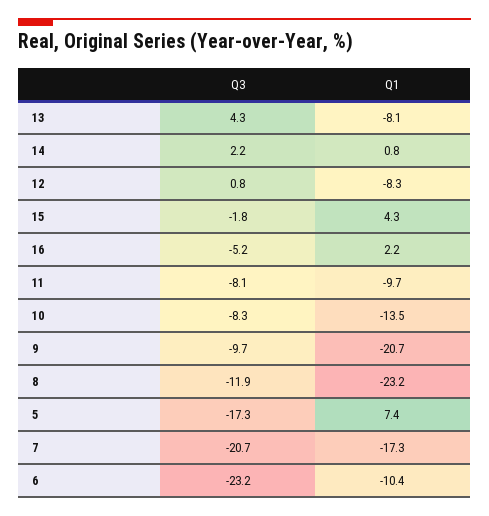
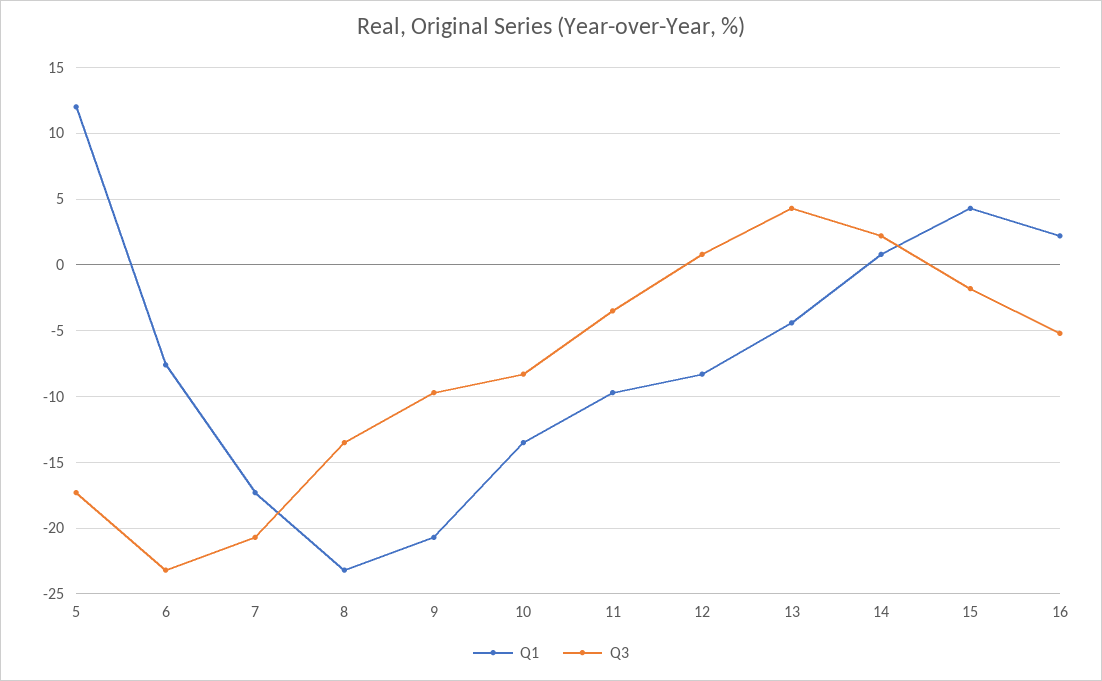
  {
    "Q3": {
      "13": 4.3,
      "14": 2.2,
      "12": 0.8,
      "15": -1.8,
      "16": -5.2,
-     "11": -8.1,
+     "11": -3.5,
      "10": -8.3,
      "9": -9.7,
-     "8": -11.9,
+     "8": -13.5,
      "5": -17.3,
      "7": -20.7,
      "6": -23.2
    },
    "Q1": {
-     "13": -8.1,
+     "13": -4.5,
      "14": 0.8,
      "12": -8.3,
      "15": 4.3,
      "16": 2.2,
      "11": -9.7,
      "10": -13.5,
      "9": -20.7,
      "8": -23.2,
-     "5": 7.4,
+     "5": 12,
      "7": -17.3,
-     "6": -10.4
+     "6": -7.5
    }
  }

